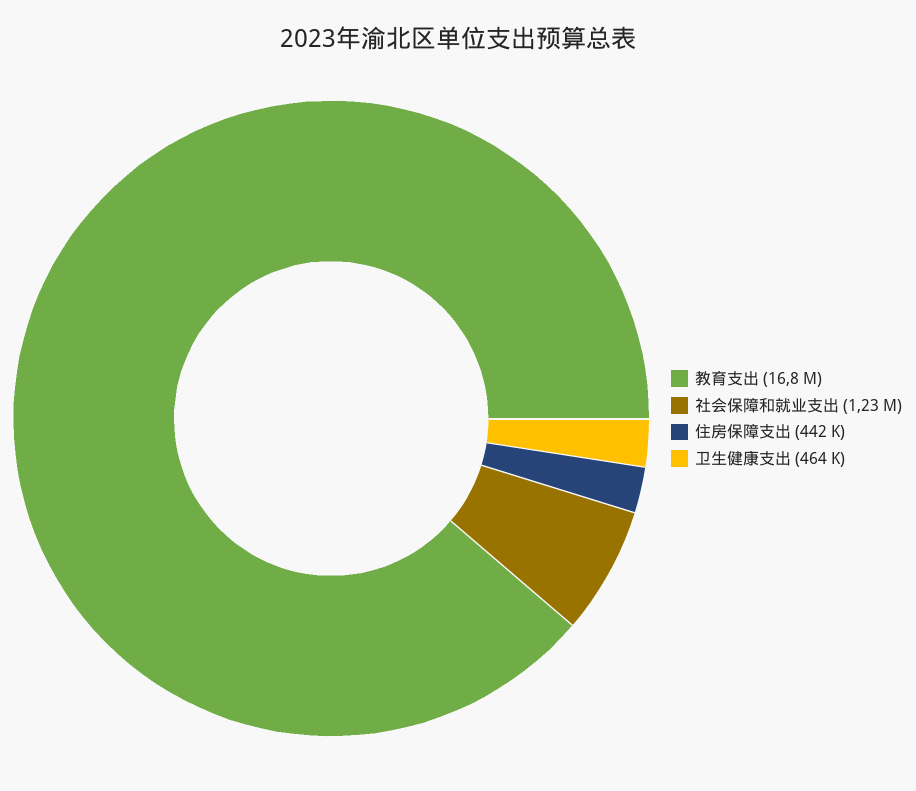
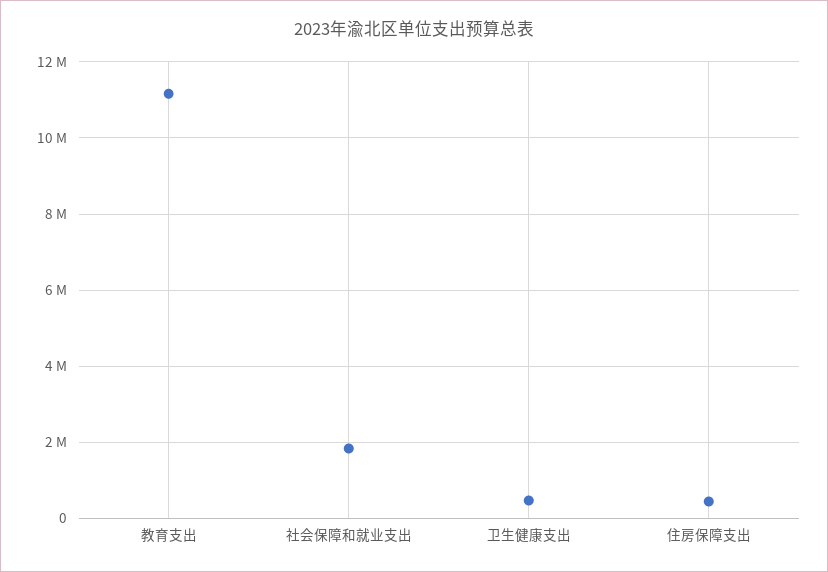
  {
-   "教育支出": 16800000,
+   "教育支出": 11200000,
-   "社会保障和就业支出": 1230000,
+   "社会保障和就业支出": 1800000,
    "住房保障支出": 442000,
    "卫生健康支出": 464000
  }

